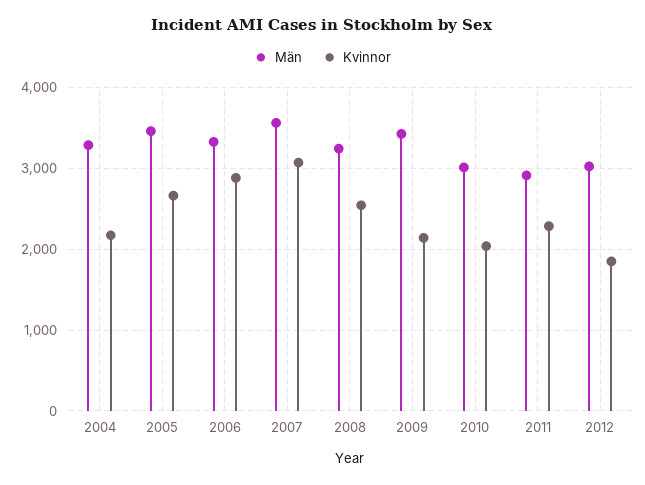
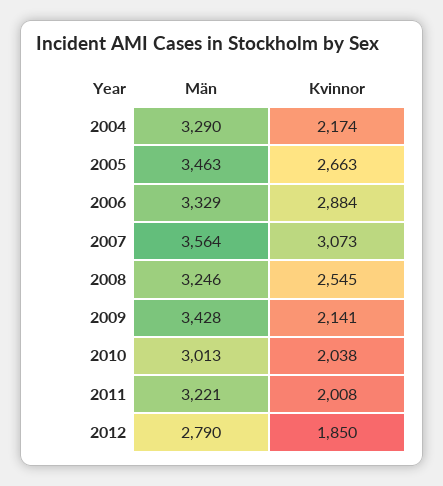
  {
    "Män": {
      "2004": 3290,
      "2005": 3463,
      "2006": 3329,
      "2007": 3564,
      "2008": 3246,
      "2009": 3428,
      "2010": 3013,
-     "2011": 2900,
+     "2011": 3221,
-     "2012": 3000
+     "2012": 2790
    },
    "Kvinnor": {
      "2004": 2174,
      "2005": 2663,
      "2006": 2884,
      "2007": 3073,
      "2008": 2545,
      "2009": 2141,
      "2010": 2038,
-     "2011": 2300,
+     "2011": 2008,
      "2012": 1850
    }
  }

